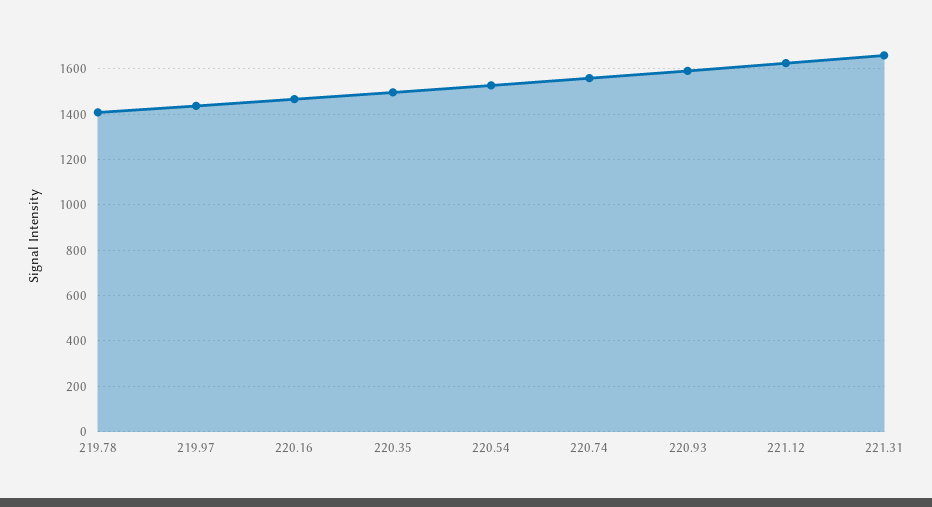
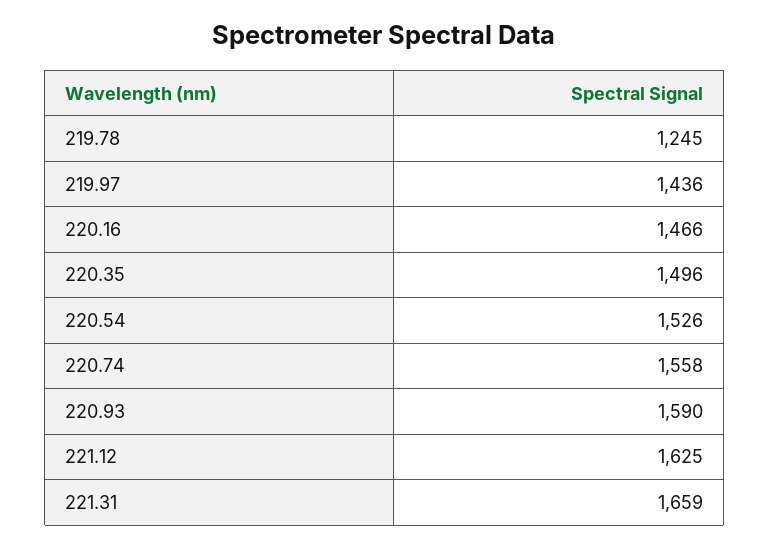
  {
-   "219.78": 1400,
+   "219.78": 1245,
    "219.97": 1436,
    "220.16": 1466,
    "220.35": 1496,
    "220.54": 1526,
    "220.74": 1558,
    "220.93": 1590,
    "221.12": 1625,
    "221.31": 1659
  }

